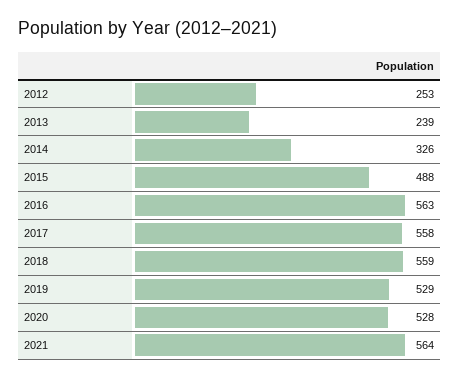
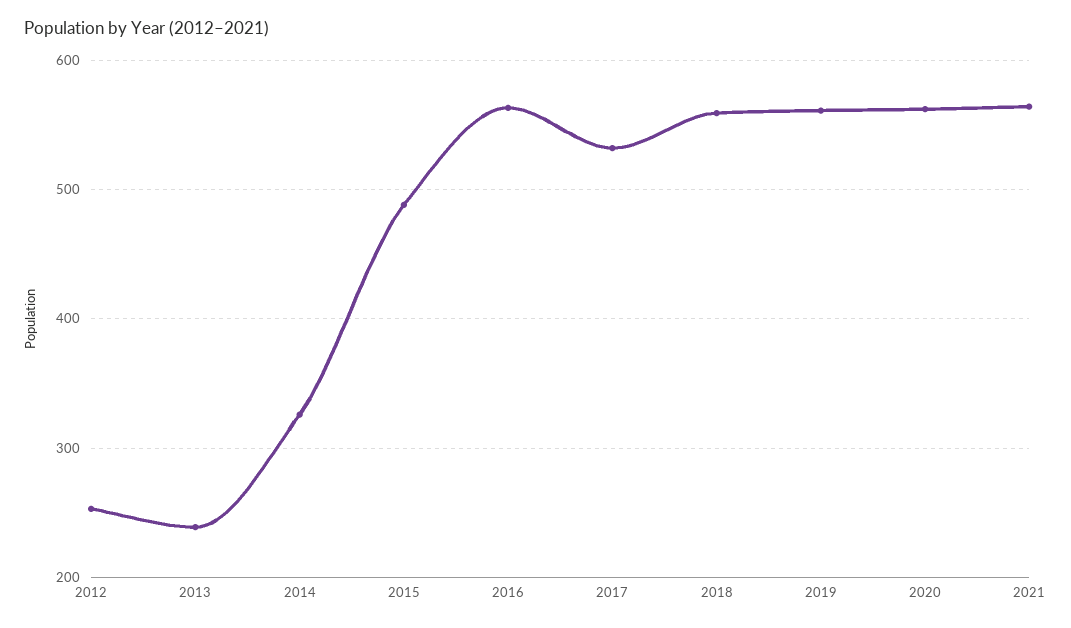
  {
    "2012": 253,
    "2013": 239,
    "2014": 326,
    "2015": 488,
    "2016": 563,
-   "2017": 558,
+   "2017": 530,
    "2018": 559,
-   "2019": 529,
+   "2019": 560,
-   "2020": 528,
+   "2020": 560,
    "2021": 564
  }

